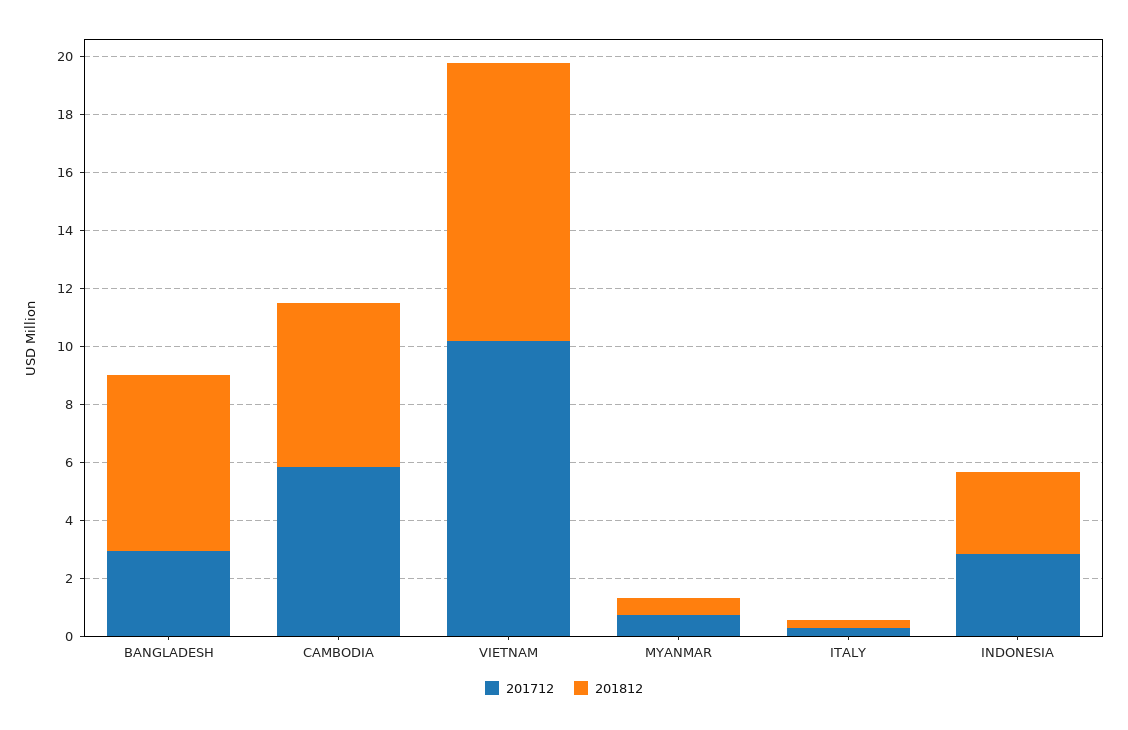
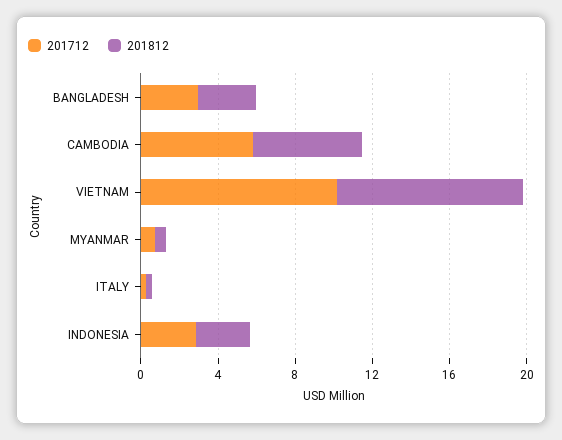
  {
    "201712": {
      "BANGLADESH": 3,
      "CAMBODIA": 6,
      "VIETNAM": 10,
      "MYANMAR": 0.5,
      "ITALY": 0.5,
      "INDONESIA": 3
    },
    "201812": {
-     "BANGLADESH": 6,
+     "BANGLADESH": 3,
      "CAMBODIA": 5.5,
      "VIETNAM": 9.5,
      "MYANMAR": 0.5,
      "ITALY": 0.5,
      "INDONESIA": 3
    }
  }

